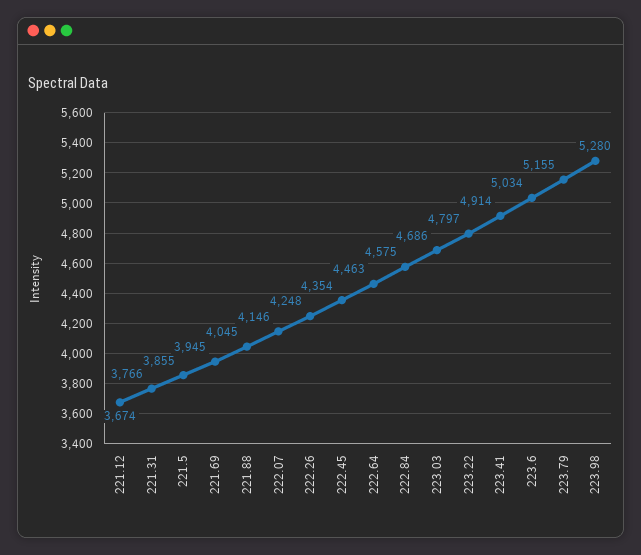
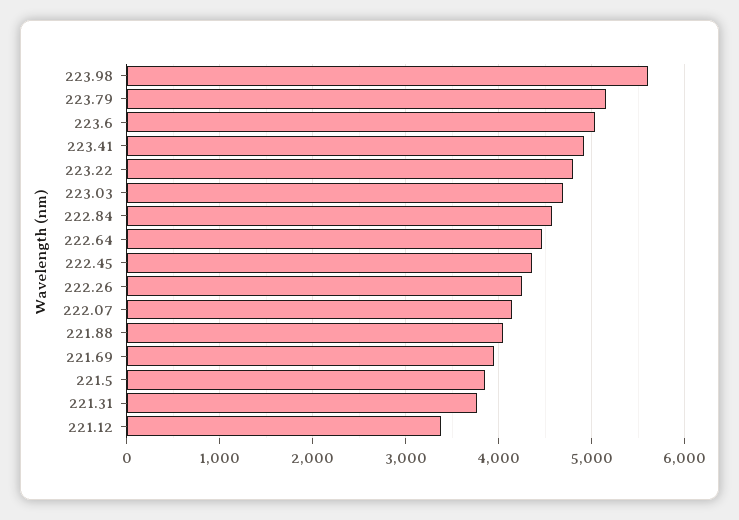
  {
-   "221.12": 3674,
+   "221.12": 3400,
    "221.31": 3766,
    "221.5": 3855,
    "221.69": 3945,
    "221.88": 4045,
    "222.07": 4146,
    "222.26": 4248,
    "222.45": 4354,
    "222.64": 4463,
    "222.84": 4575,
    "223.03": 4686,
    "223.22": 4797,
    "223.41": 4914,
    "223.6": 5034,
    "223.79": 5155,
-   "223.98": 5280
+   "223.98": 5600
  }

